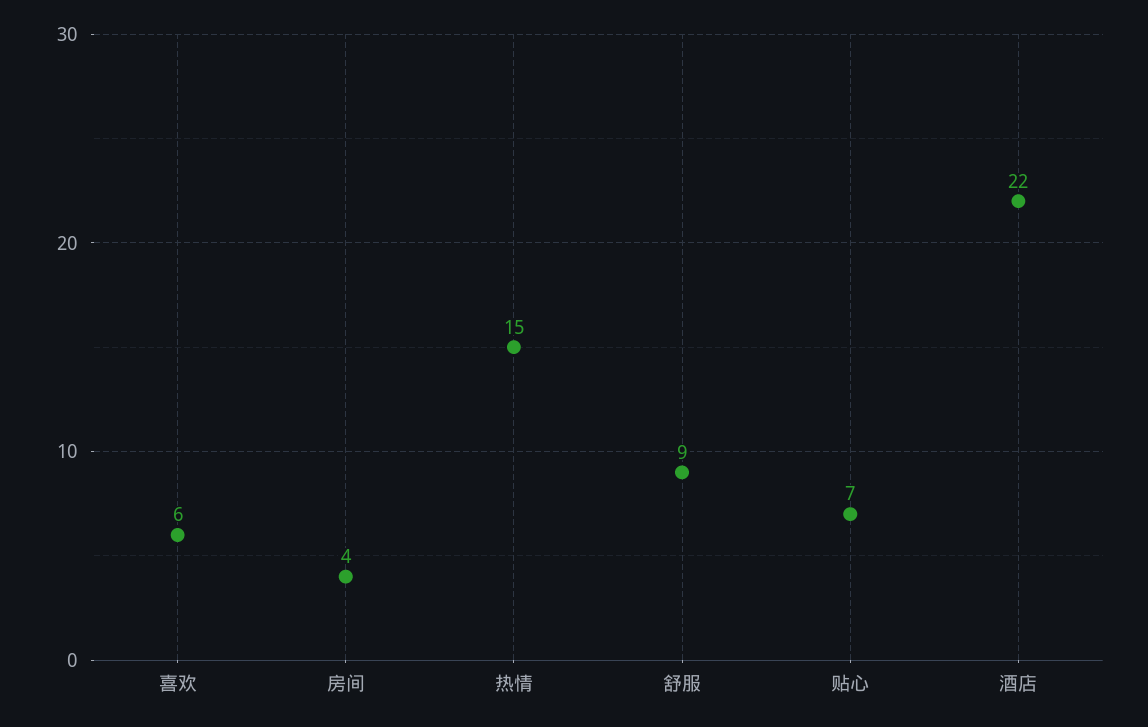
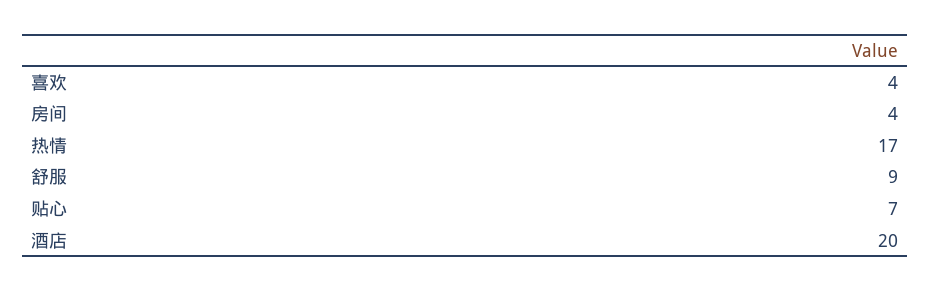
  {
-   "喜欢": 6,
+   "喜欢": 4,
    "房间": 4,
-   "热情": 15,
+   "热情": 17,
    "舒服": 9,
    "贴心": 7,
-   "酒店": 22
+   "酒店": 20
  }

